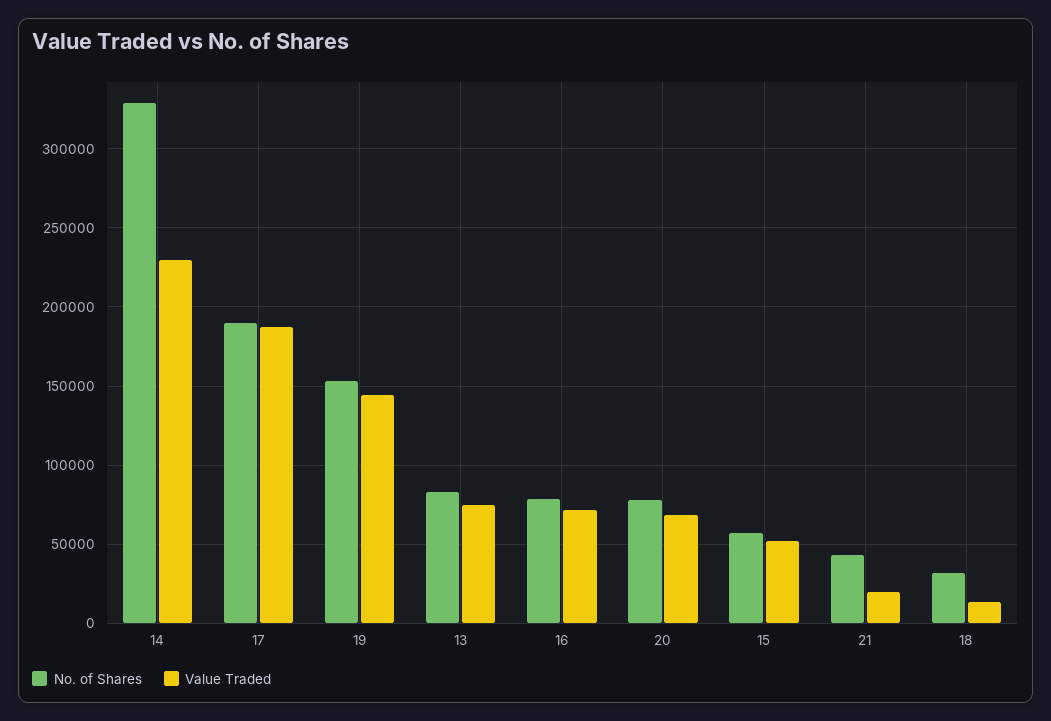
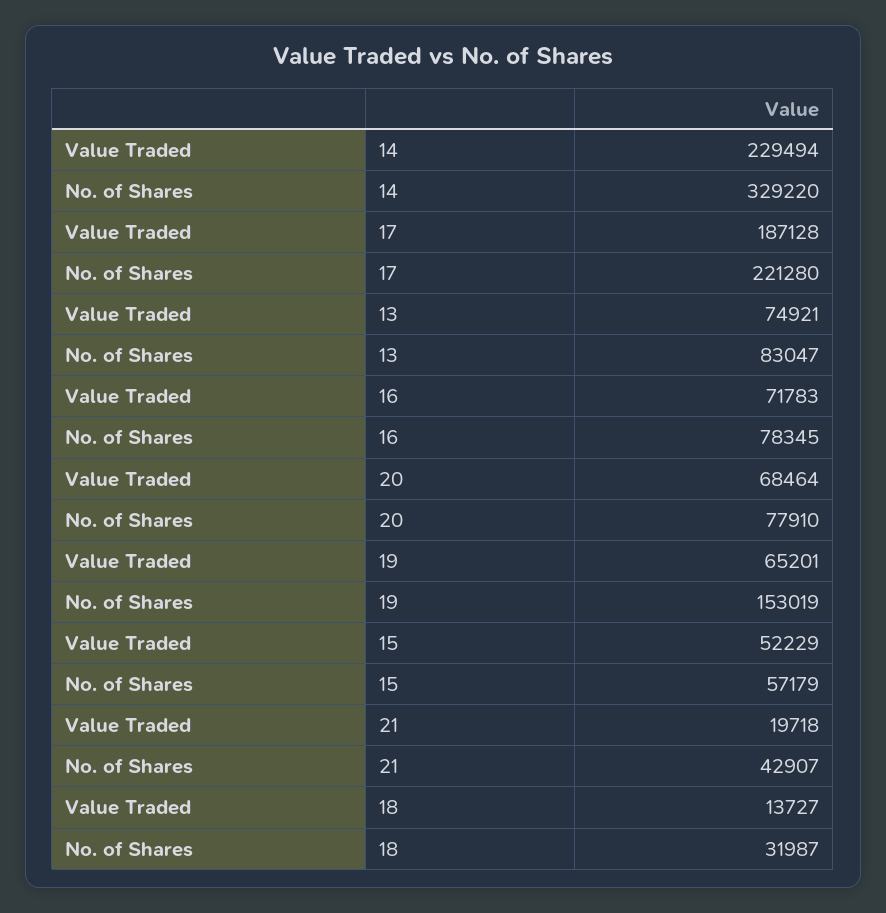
  {
    "No. of Shares": {
      "14": 329220,
-     "17": 190000,
+     "17": 221280,
      "19": 153019,
      "13": 83047,
      "16": 78345,
      "20": 77910,
      "15": 57179,
      "21": 42907,
      "18": 31987
    },
    "Value Traded": {
      "14": 229494,
      "17": 187128,
-     "19": 145000,
+     "19": 65201,
      "13": 74921,
      "16": 71783,
      "20": 68464,
      "15": 52229,
      "21": 19718,
      "18": 13727
    }
  }

